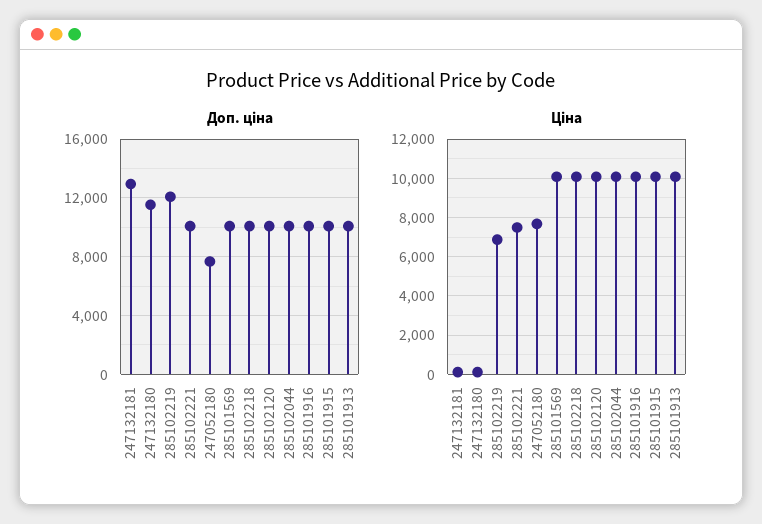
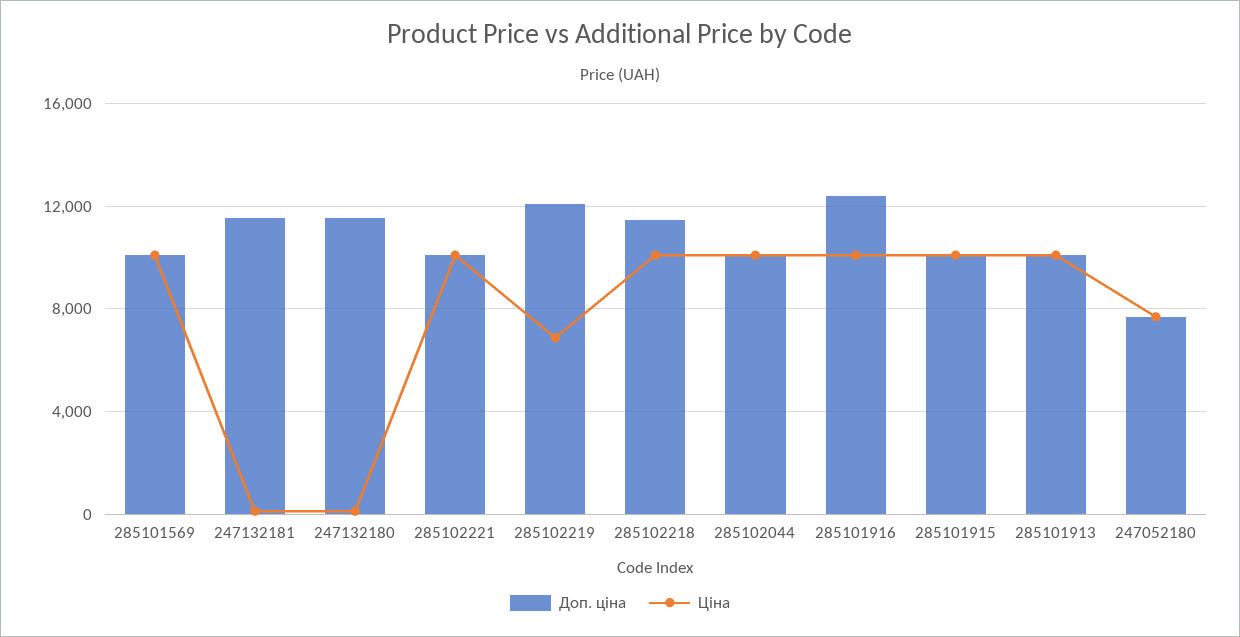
  {
    "Доп. ціна": {
-     "247132181": 13000,
+     "247132181": 11500,
      "247132180": 11500,
      "285102219": 12000,
      "285102221": 10000,
      "247052180": 7500,
      "285101569": 10000,
-     "285102218": 10000,
+     "285102218": 11500,
-     "285102120": 10000,
      "285102044": 10000,
-     "285101916": 10000,
+     "285101916": 12500,
      "285101915": 10000,
      "285101913": 10000
    },
    "Ціна": {
      "247132181": 0,
      "247132180": 0,
      "285102219": 7000,
-     "285102221": 7500,
+     "285102221": 10000,
      "247052180": 7500,
      "285101569": 10000,
      "285102218": 10000,
-     "285102120": 10000,
      "285102044": 10000,
      "285101916": 10000,
      "285101915": 10000,
      "285101913": 10000
    }
  }

